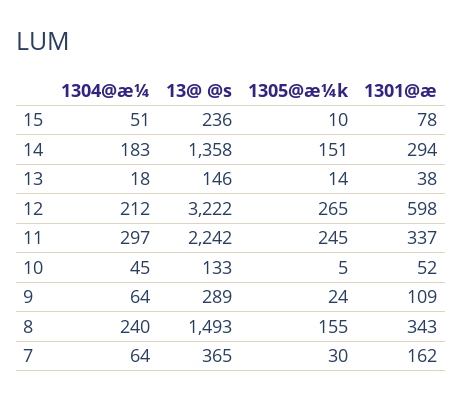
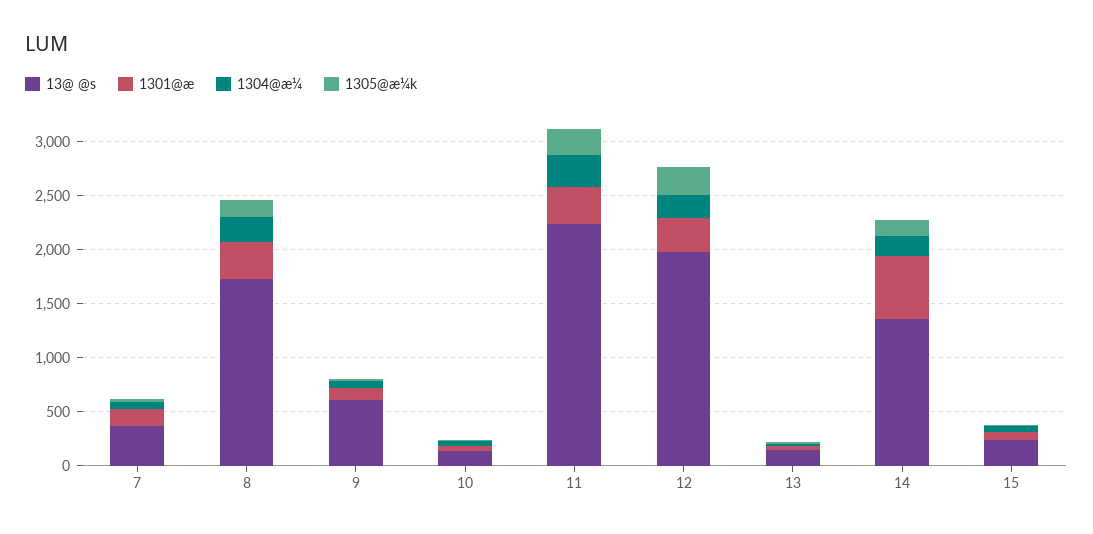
  {
    "1304@æ¼": {
      "15": 51,
      "14": 183,
      "13": 18,
      "12": 212,
      "11": 297,
      "10": 45,
      "9": 64,
      "8": 240,
      "7": 64
    },
    "13@ @s": {
      "15": 236,
      "14": 1358,
      "13": 146,
-     "12": 3222,
+     "12": 2000,
      "11": 2242,
      "10": 133,
-     "9": 289,
+     "9": 600,
-     "8": 1493,
+     "8": 1700,
      "7": 365
    },
    "1305@æ¼k": {
      "15": 10,
      "14": 151,
      "13": 14,
      "12": 265,
      "11": 245,
      "10": 5,
      "9": 24,
      "8": 155,
      "7": 30
    },
    "1301@æ": {
      "15": 78,
-     "14": 294,
+     "14": 600,
      "13": 38,
-     "12": 598,
+     "12": 300,
      "11": 337,
      "10": 52,
      "9": 109,
      "8": 343,
      "7": 162
    }
  }

